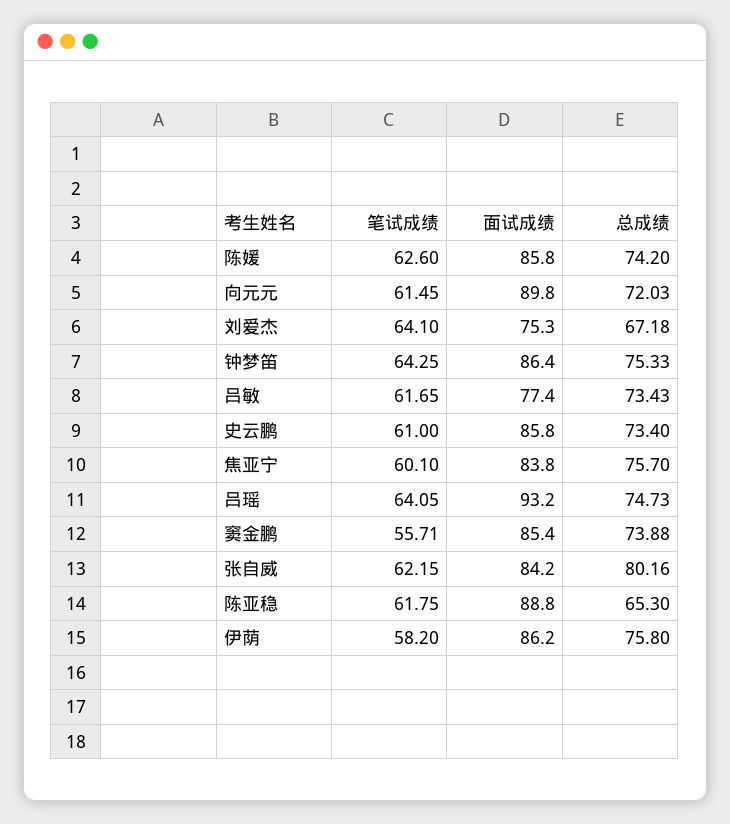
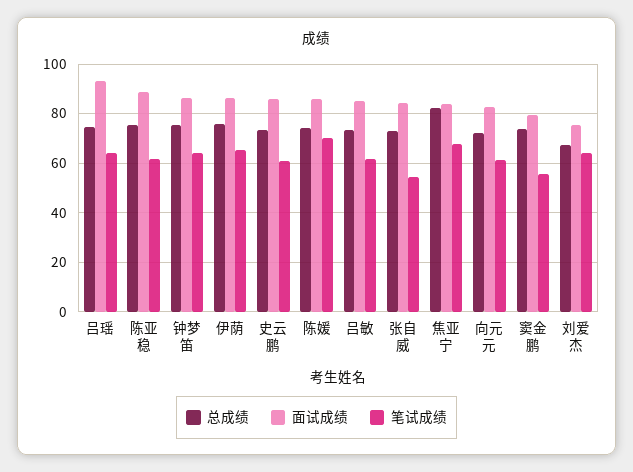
  {
    "笔试成绩": {
-     "陈媛": 62.6,
+     "陈媛": 70,
      "向元元": 61.45,
      "刘爱杰": 64.1,
      "钟梦笛": 64.25,
      "吕敏": 61.65,
      "史云鹏": 61,
-     "焦亚宁": 60.1,
+     "焦亚宁": 67.5,
      "吕瑶": 64.05,
      "窦金鹏": 55.71,
-     "张自威": 62.15,
+     "张自威": 55,
      "陈亚稳": 61.75,
-     "伊荫": 58.2
+     "伊荫": 65
    },
    "面试成绩": {
      "陈媛": 85.8,
-     "向元元": 89.8,
+     "向元元": 82.5,
      "刘爱杰": 75.3,
      "钟梦笛": 86.4,
-     "吕敏": 77.4,
+     "吕敏": 85,
      "史云鹏": 85.8,
      "焦亚宁": 83.8,
      "吕瑶": 93.2,
-     "窦金鹏": 85.4,
+     "窦金鹏": 80,
      "张自威": 84.2,
      "陈亚稳": 88.8,
      "伊荫": 86.2
    },
    "总成绩": {
      "陈媛": 74.2,
      "向元元": 72.03,
      "刘爱杰": 67.18,
      "钟梦笛": 75.33,
      "吕敏": 73.43,
      "史云鹏": 73.4,
-     "焦亚宁": 75.7,
+     "焦亚宁": 82.5,
      "吕瑶": 74.73,
      "窦金鹏": 73.88,
-     "张自威": 80.16,
+     "张自威": 72.5,
-     "陈亚稳": 65.3,
+     "陈亚稳": 75,
      "伊荫": 75.8
    }
  }

